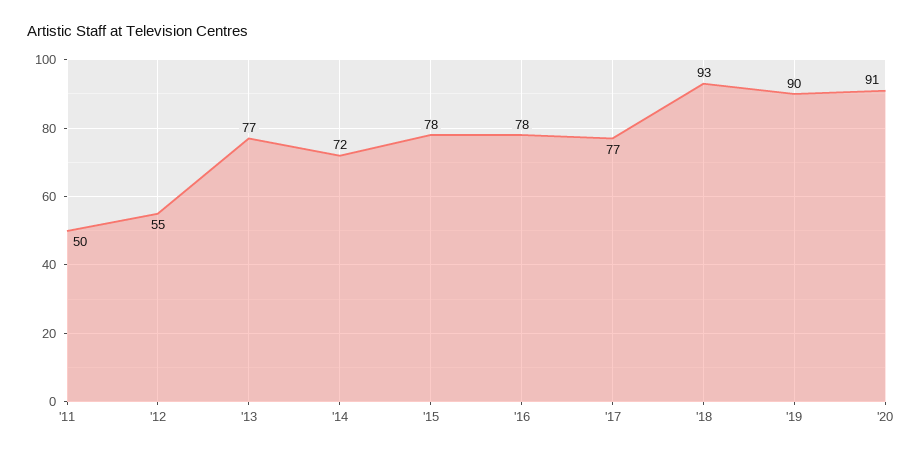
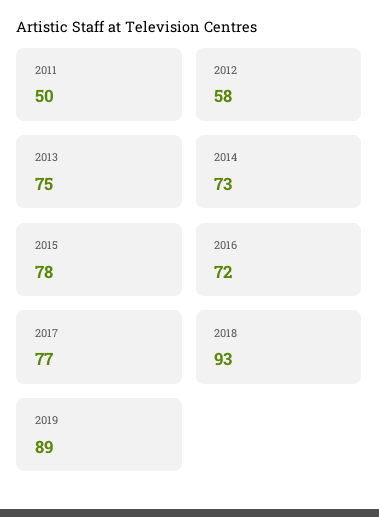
  {
    "'11": 50,
-   "'12": 55,
+   "'12": 58,
-   "'13": 77,
+   "'13": 75,
-   "'14": 72,
+   "'14": 73,
    "'15": 78,
-   "'16": 78,
+   "'16": 72,
    "'17": 77,
    "'18": 93,
-   "'19": 90,
+   "'19": 89
-   "'20": 91
  }

